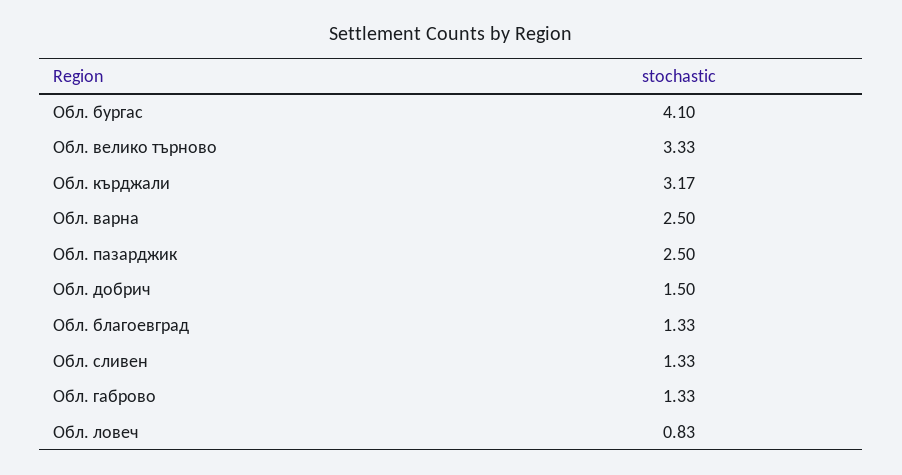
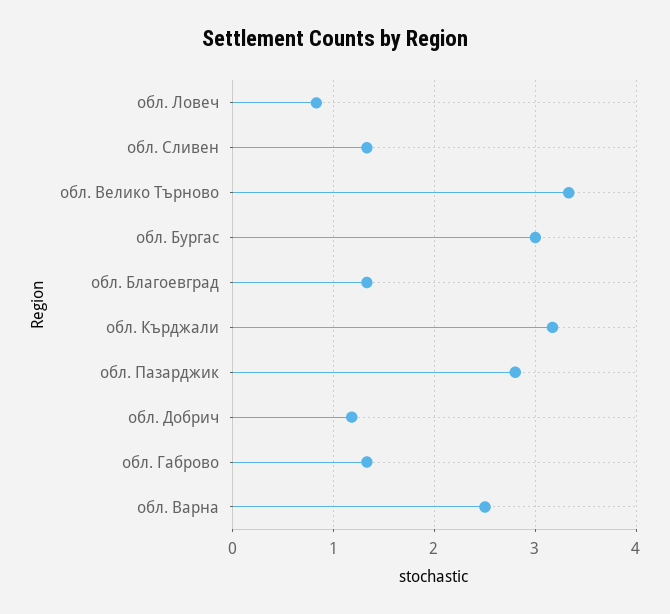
  {
-   "Обл. бургас": 4.1,
+   "Обл. бургас": 3,
    "Обл. велико търново": 3.33,
    "Обл. кърджали": 3.17,
    "Обл. варна": 2.5,
-   "Обл. пазарджик": 2.5,
+   "Обл. пазарджик": 2.8,
-   "Обл. добрич": 1.5,
+   "Обл. добрич": 1.2,
    "Обл. благоевград": 1.33,
    "Обл. сливен": 1.33,
    "Обл. габрово": 1.33,
    "Обл. ловеч": 0.83
  }

